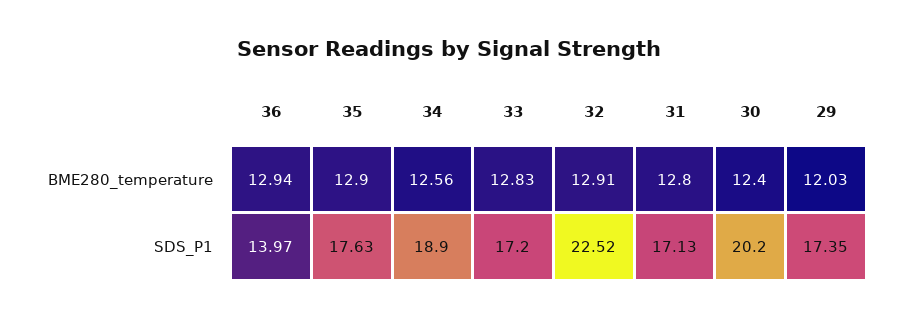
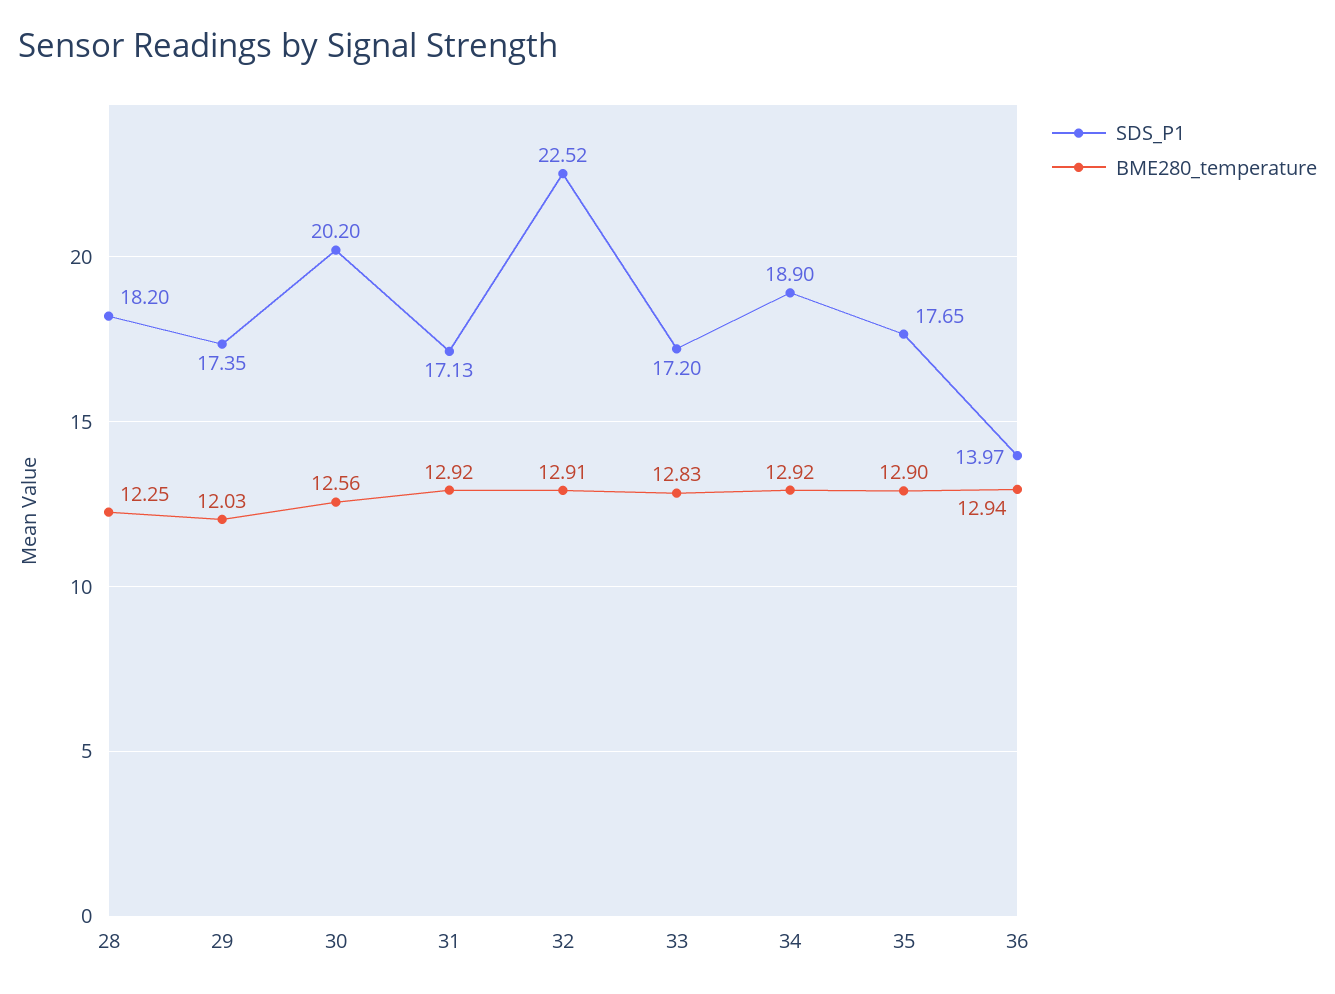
  {
    "BME280_temperature": {
      "36": 12.94,
      "35": 12.9,
-     "34": 12.56,
+     "34": 12.92,
      "33": 12.83,
      "32": 12.91,
-     "31": 12.8,
+     "31": 12.92,
-     "30": 12.4,
+     "30": 12.56,
-     "29": 12.03
+     "29": 12.03,
+     "28": 12.25
    },
    "SDS_P1": {
      "36": 13.97,
-     "35": 17.63,
+     "35": 17.65,
      "34": 18.9,
      "33": 17.2,
      "32": 22.52,
      "31": 17.13,
      "30": 20.2,
-     "29": 17.35
+     "29": 17.35,
+     "28": 18.2
    }
  }

